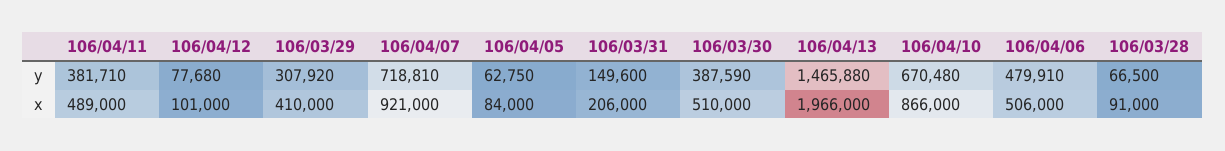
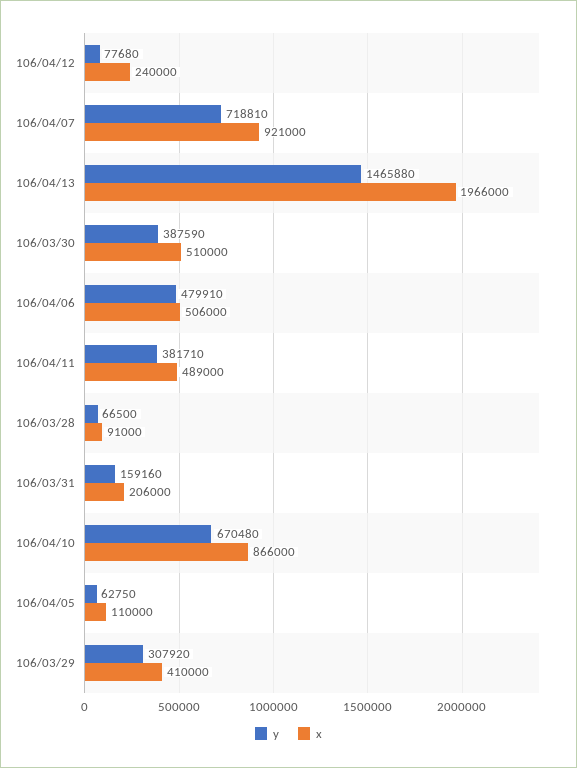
  {
    "y": {
      "106/04/11": 381710,
      "106/04/12": 77680,
      "106/03/29": 307920,
      "106/04/07": 718810,
      "106/04/05": 62750,
-     "106/03/31": 149600,
+     "106/03/31": 159160,
      "106/03/30": 387590,
      "106/04/13": 1465880,
      "106/04/10": 670480,
      "106/04/06": 479910,
      "106/03/28": 66500
    },
    "x": {
      "106/04/11": 489000,
-     "106/04/12": 101000,
+     "106/04/12": 240000,
      "106/03/29": 410000,
      "106/04/07": 921000,
-     "106/04/05": 84000,
+     "106/04/05": 110000,
      "106/03/31": 206000,
      "106/03/30": 510000,
      "106/04/13": 1966000,
      "106/04/10": 866000,
      "106/04/06": 506000,
      "106/03/28": 91000
    }
  }

